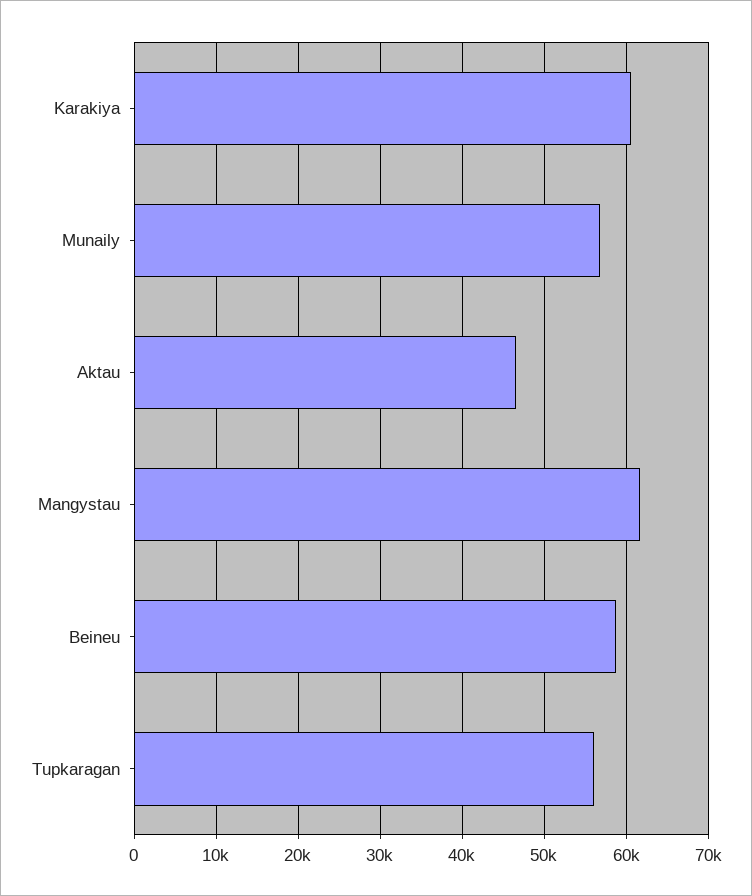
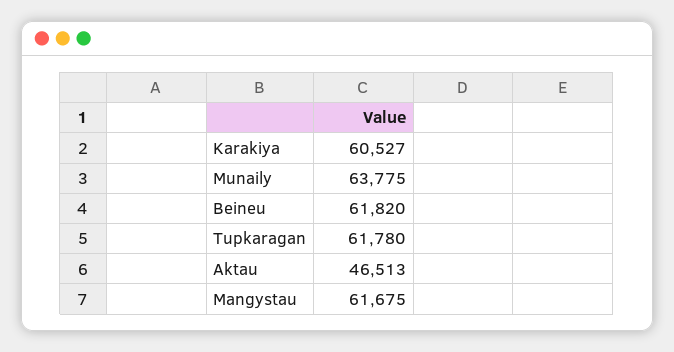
  {
    "Karakiya": 60527,
-   "Munaily": 57000,
+   "Munaily": 63775,
    "Aktau": 46513,
    "Mangystau": 61675,
-   "Beineu": 59000,
+   "Beineu": 61820,
-   "Tupkaragan": 56000
+   "Tupkaragan": 61780
  }

